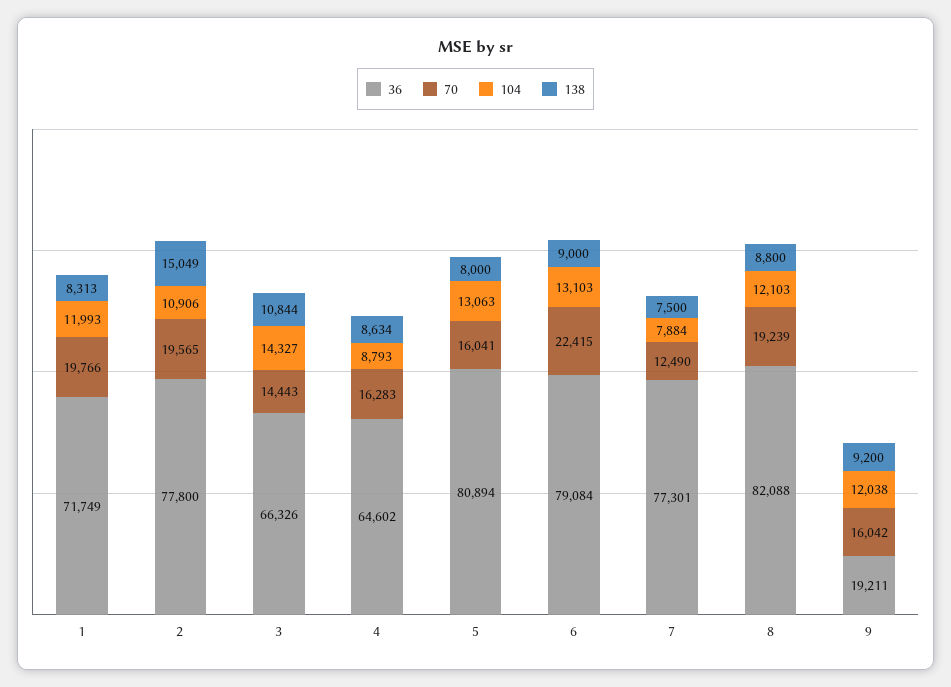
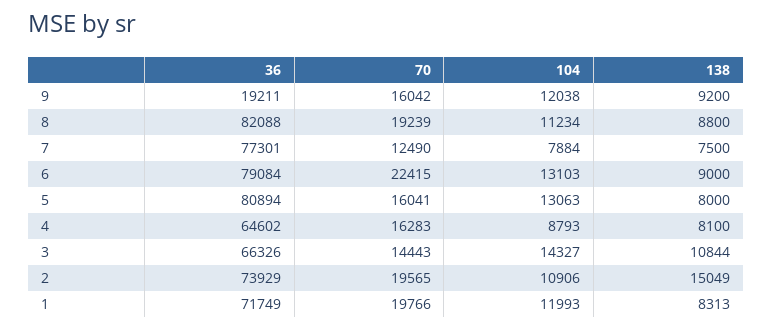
  {
    "36": {
      "1": 71749,
-     "2": 77800,
+     "2": 73929,
      "3": 66326,
      "4": 64602,
      "5": 80894,
      "6": 79084,
      "7": 77301,
      "8": 82088,
      "9": 19211
    },
    "70": {
      "1": 19766,
      "2": 19565,
      "3": 14443,
      "4": 16283,
      "5": 16041,
      "6": 22415,
      "7": 12490,
      "8": 19239,
      "9": 16042
    },
    "104": {
      "1": 11993,
      "2": 10906,
      "3": 14327,
      "4": 8793,
      "5": 13063,
      "6": 13103,
      "7": 7884,
-     "8": 12103,
+     "8": 11234,
      "9": 12038
    },
    "138": {
      "1": 8313,
      "2": 15049,
      "3": 10844,
-     "4": 8634,
+     "4": 8100,
      "5": 8000,
      "6": 9000,
      "7": 7500,
      "8": 8800,
      "9": 9200
    }
  }

